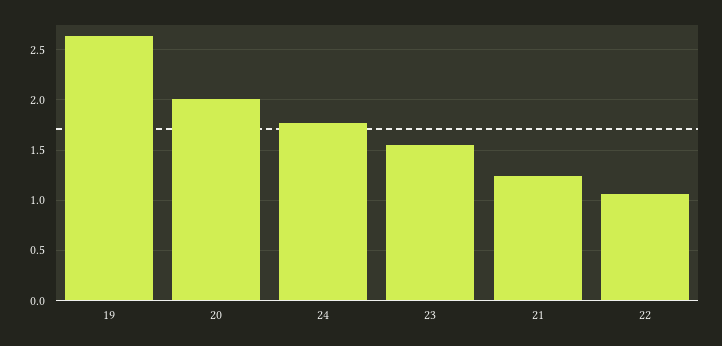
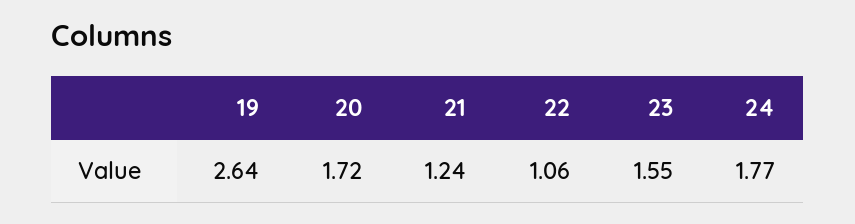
  {
    "19": 2.64,
-   "20": 2,
+   "20": 1.72,
    "24": 1.77,
    "23": 1.55,
    "21": 1.24,
    "22": 1.06
  }

